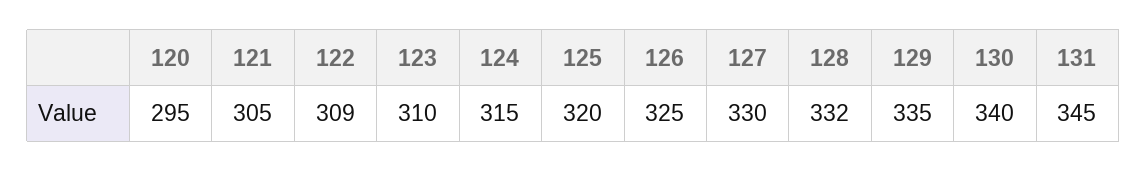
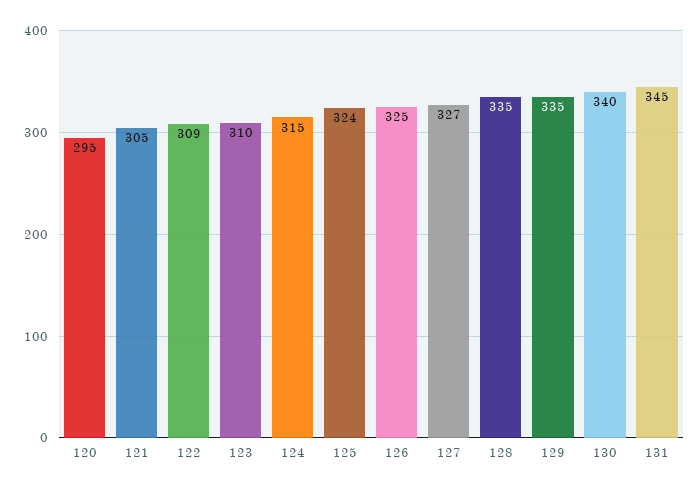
  {
    "120": 295,
    "121": 305,
    "122": 309,
    "123": 310,
    "124": 315,
-   "125": 320,
+   "125": 324,
    "126": 325,
-   "127": 330,
+   "127": 327,
-   "128": 332,
+   "128": 335,
    "129": 335,
    "130": 340,
    "131": 345
  }

